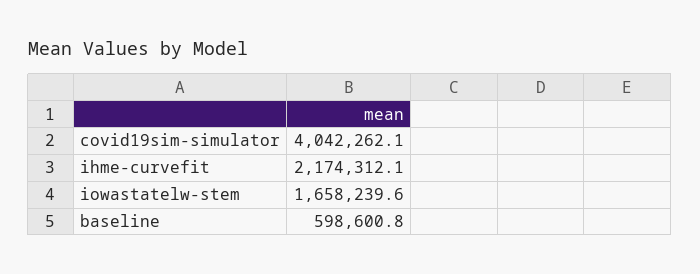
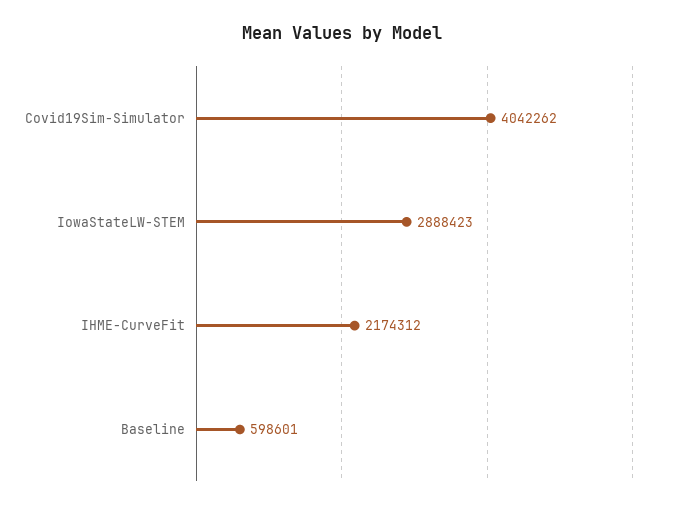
  {
    "covid19sim-simulator": 4042262.1,
    "ihme-curvefit": 2174312.1,
-   "iowastatelw-stem": 1658239.6,
+   "iowastatelw-stem": 2888423,
    "baseline": 598600.8
  }

